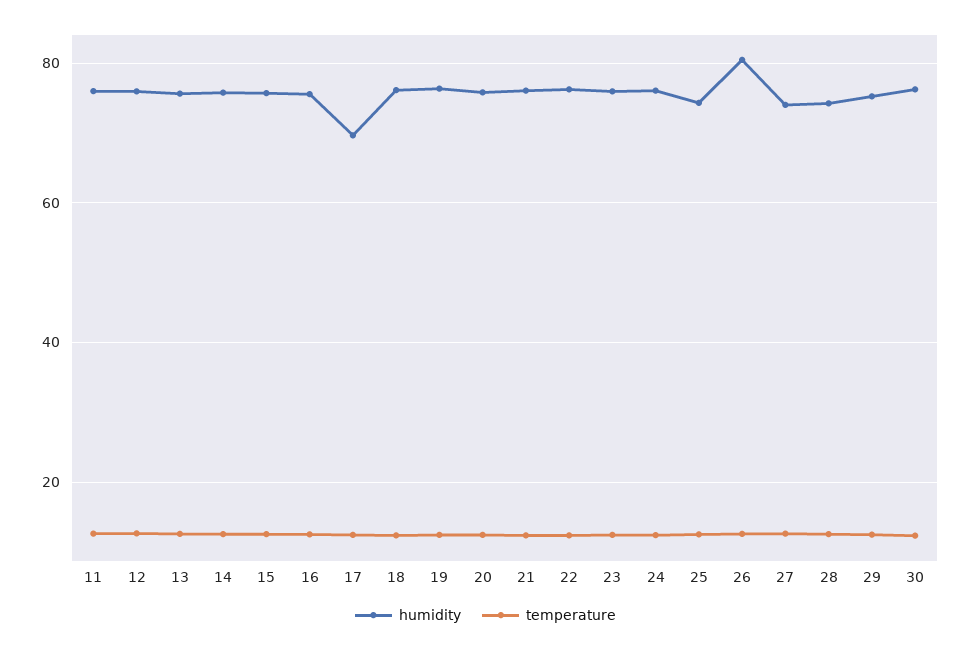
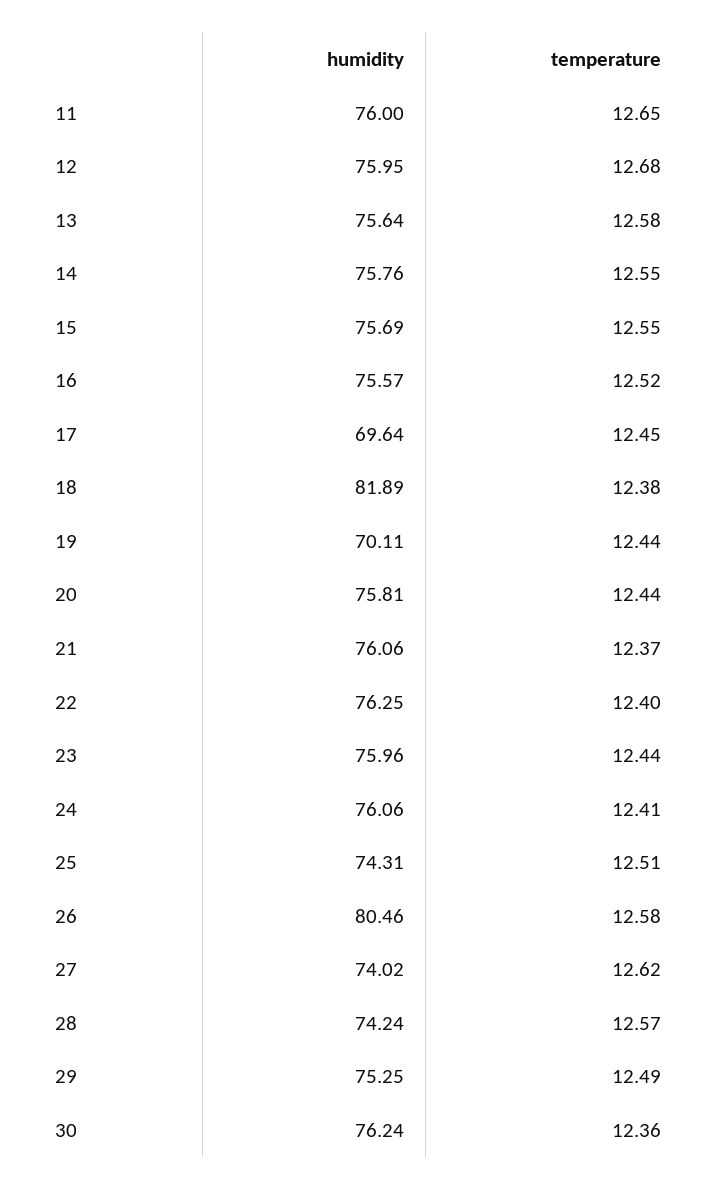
  {
    "humidity": {
      "11": 76,
      "12": 75.95,
      "13": 75.64,
      "14": 75.76,
      "15": 75.69,
      "16": 75.57,
      "17": 69.64,
-     "18": 76,
+     "18": 81.89,
-     "19": 76,
+     "19": 70.11,
      "20": 75.81,
      "21": 76.06,
      "22": 76.25,
      "23": 75.96,
      "24": 76.06,
      "25": 74.31,
      "26": 80.46,
      "27": 74.02,
      "28": 74.24,
      "29": 75.25,
      "30": 76.24
    },
    "temperature": {
      "11": 12.65,
      "12": 12.68,
      "13": 12.58,
      "14": 12.55,
      "15": 12.55,
      "16": 12.52,
      "17": 12.45,
      "18": 12.38,
      "19": 12.44,
      "20": 12.44,
      "21": 12.37,
      "22": 12.4,
      "23": 12.44,
      "24": 12.41,
      "25": 12.51,
      "26": 12.58,
      "27": 12.62,
      "28": 12.57,
      "29": 12.49,
      "30": 12.36
    }
  }

